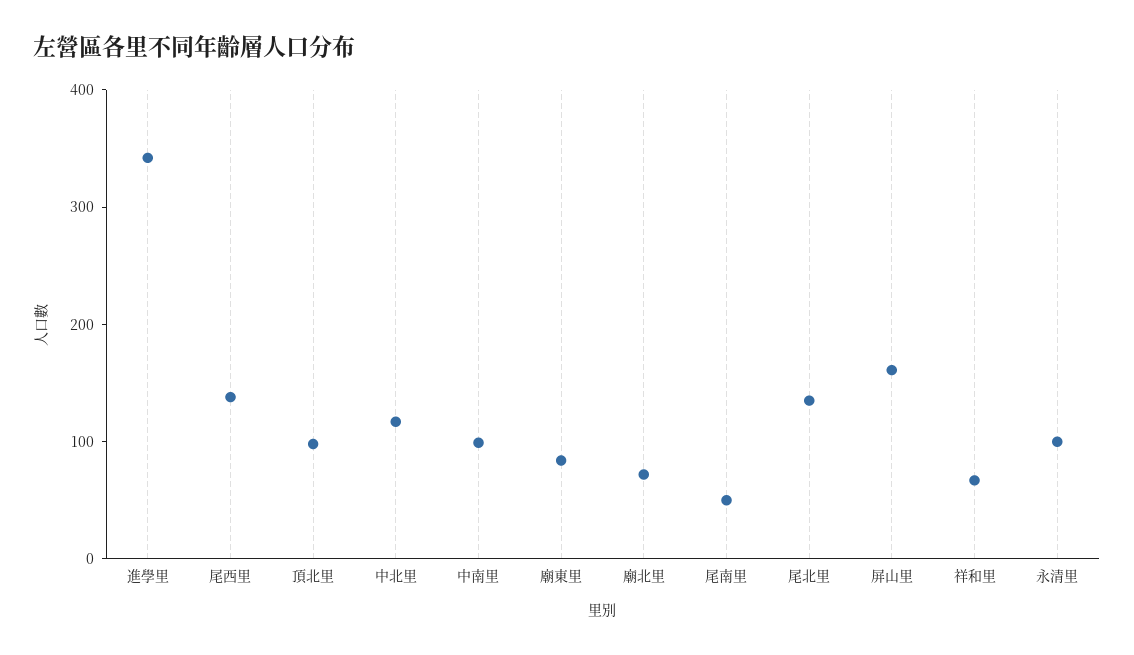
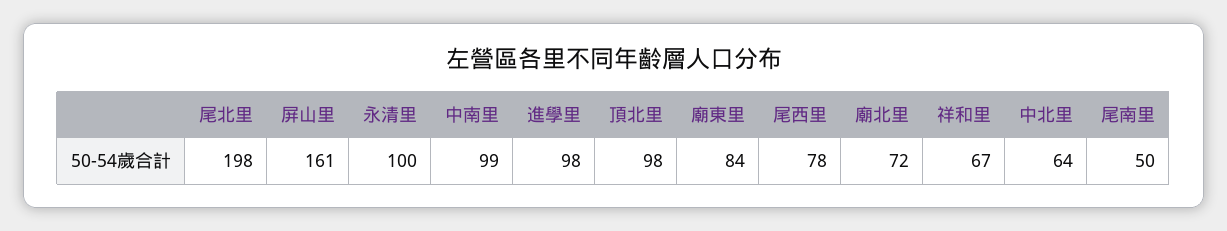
  {
-   "進學里": 340,
+   "進學里": 98,
-   "尾西里": 140,
+   "尾西里": 78,
    "頂北里": 98,
-   "中北里": 120,
+   "中北里": 64,
    "中南里": 99,
    "廟東里": 84,
    "廟北里": 72,
    "尾南里": 50,
-   "尾北里": 140,
+   "尾北里": 198,
    "屏山里": 161,
    "祥和里": 67,
    "永清里": 100
  }

